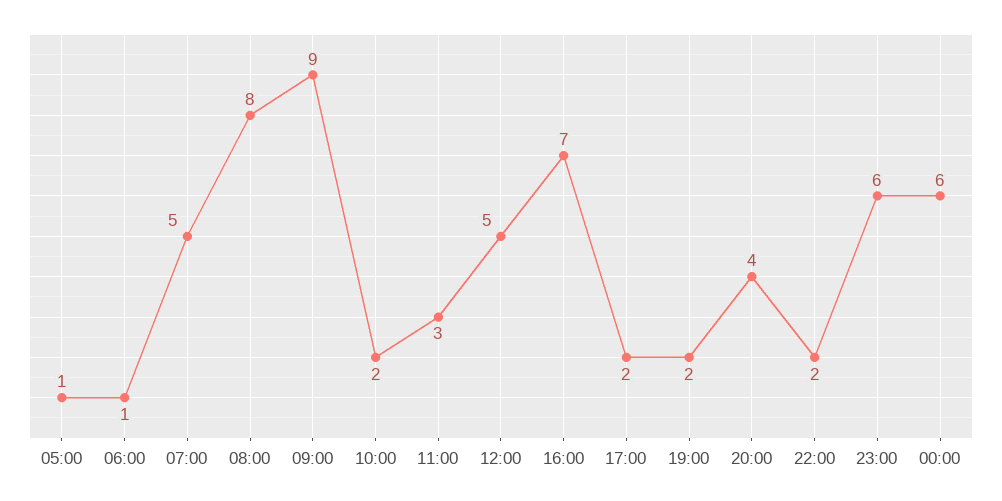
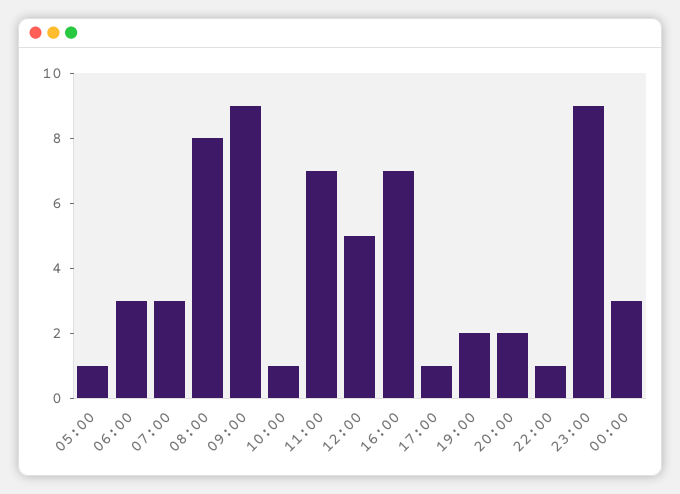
  {
    "05:00": 1,
-   "06:00": 1,
+   "06:00": 3,
-   "07:00": 5,
+   "07:00": 3,
    "08:00": 8,
    "09:00": 9,
-   "10:00": 2,
+   "10:00": 1,
-   "11:00": 3,
+   "11:00": 7,
    "12:00": 5,
    "16:00": 7,
-   "17:00": 2,
+   "17:00": 1,
    "19:00": 2,
-   "20:00": 4,
+   "20:00": 2,
-   "22:00": 2,
+   "22:00": 1,
-   "23:00": 6,
+   "23:00": 9,
-   "00:00": 6
+   "00:00": 3
  }

